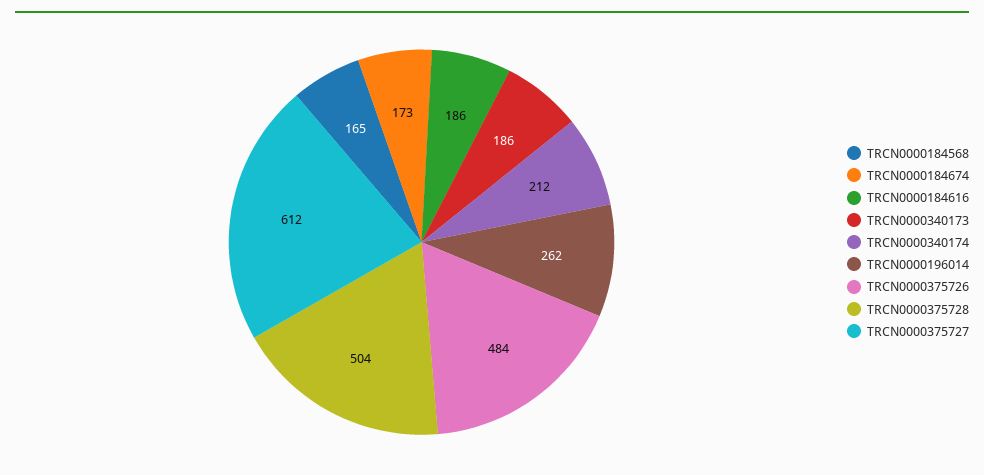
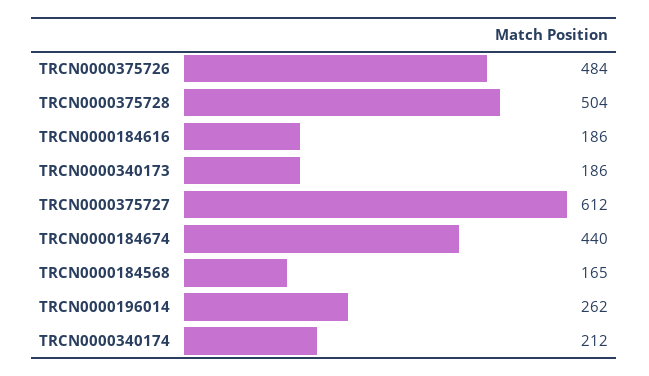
  {
    "TRCN0000184568": 165,
-   "TRCN0000184674": 173,
+   "TRCN0000184674": 440,
    "TRCN0000184616": 186,
    "TRCN0000340173": 186,
    "TRCN0000340174": 212,
    "TRCN0000196014": 262,
    "TRCN0000375726": 484,
    "TRCN0000375728": 504,
    "TRCN0000375727": 612
  }

